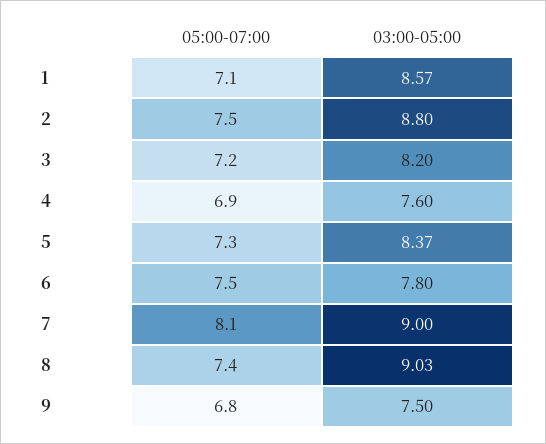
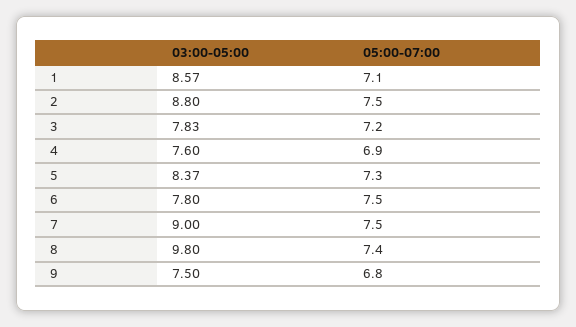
  {
    "05:00-07:00": {
      "1": 7.1,
      "2": 7.5,
      "3": 7.2,
      "4": 6.9,
      "5": 7.3,
      "6": 7.5,
-     "7": 8.1,
+     "7": 7.5,
      "8": 7.4,
      "9": 6.8
    },
    "03:00-05:00": {
      "1": 8.57,
      "2": 8.8,
-     "3": 8.2,
+     "3": 7.83,
      "4": 7.6,
      "5": 8.37,
      "6": 7.8,
      "7": 9,
-     "8": 9.03,
+     "8": 9.8,
      "9": 7.5
    }
  }

